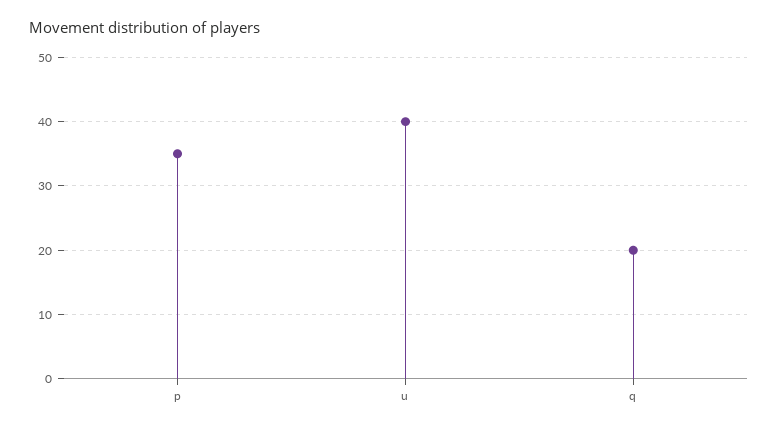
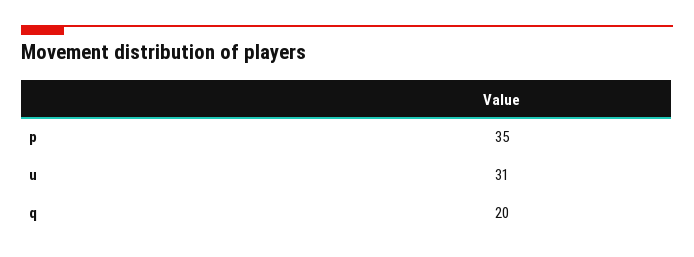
  {
    "p": 35,
-   "u": 40,
+   "u": 31,
    "q": 20
  }

